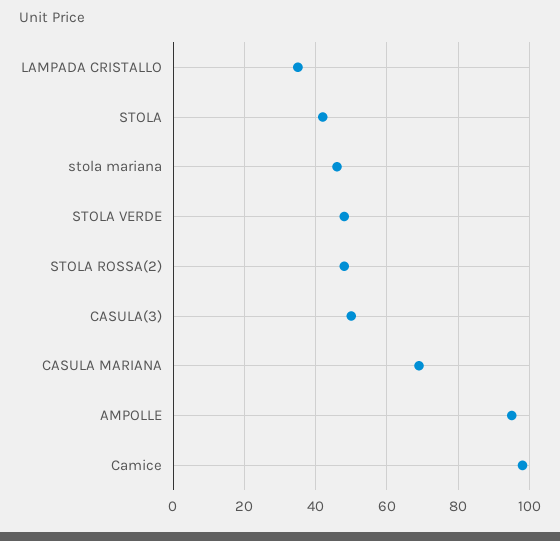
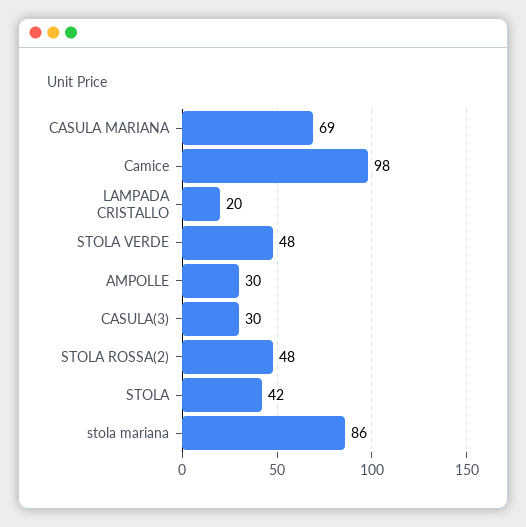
  {
-   "LAMPADA CRISTALLO": 35,
+   "LAMPADA CRISTALLO": 20,
    "STOLA": 42,
-   "stola mariana": 45,
+   "stola mariana": 86,
    "STOLA VERDE": 48,
    "STOLA ROSSA(2)": 48,
-   "CASULA(3)": 50,
+   "CASULA(3)": 30,
    "CASULA MARIANA": 69,
-   "AMPOLLE": 95,
+   "AMPOLLE": 30,
    "Camice": 98
  }

